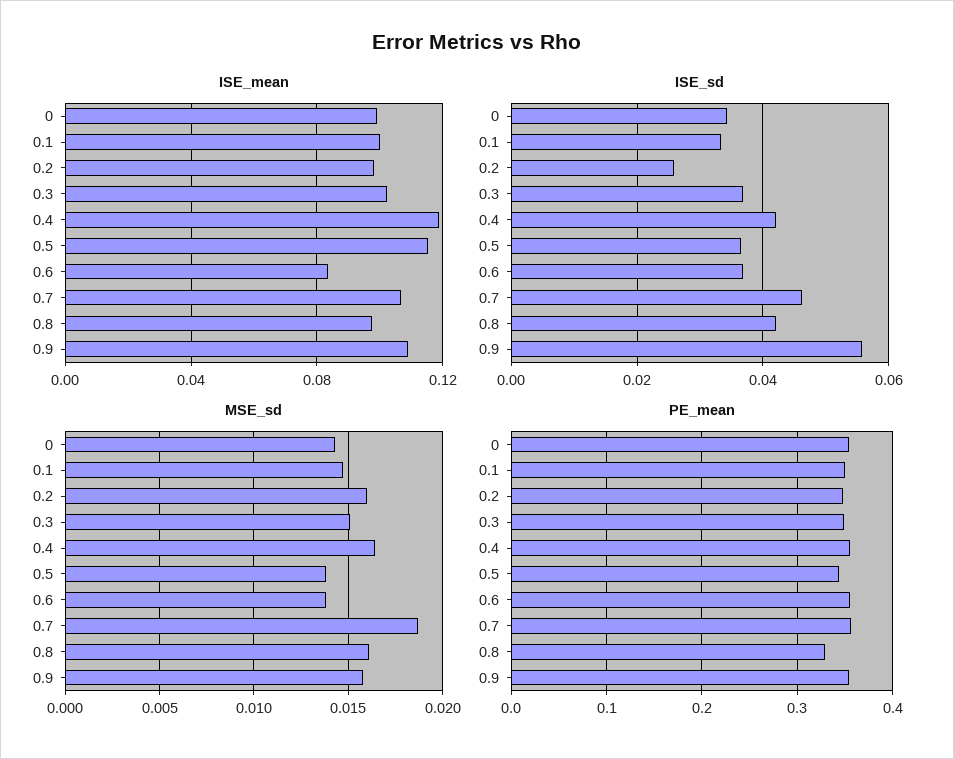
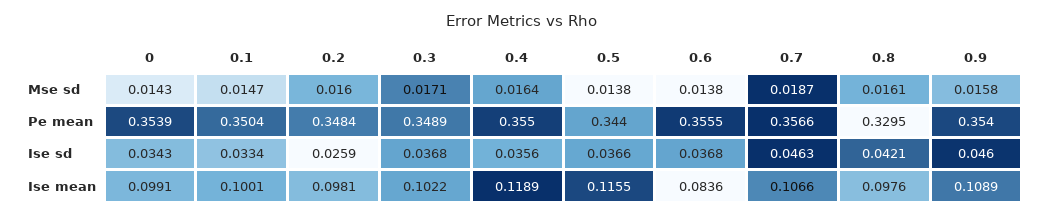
  {
    "ISE_mean": {
      "0": 0.0991,
      "0.1": 0.1001,
      "0.2": 0.0981,
      "0.3": 0.1022,
      "0.4": 0.1189,
      "0.5": 0.1155,
      "0.6": 0.0836,
      "0.7": 0.1066,
      "0.8": 0.0976,
      "0.9": 0.1089
    },
    "ISE_sd": {
      "0": 0.0343,
      "0.1": 0.0334,
      "0.2": 0.0259,
      "0.3": 0.0368,
-     "0.4": 0.042,
+     "0.4": 0.0356,
      "0.5": 0.0366,
      "0.6": 0.0368,
      "0.7": 0.0463,
      "0.8": 0.0421,
-     "0.9": 0.056
+     "0.9": 0.046
    },
    "MSE_sd": {
      "0": 0.0143,
      "0.1": 0.0147,
      "0.2": 0.016,
-     "0.3": 0.015,
+     "0.3": 0.0171,
      "0.4": 0.0164,
      "0.5": 0.0138,
      "0.6": 0.0138,
      "0.7": 0.0187,
      "0.8": 0.0161,
      "0.9": 0.0158
    },
    "PE_mean": {
      "0": 0.3539,
      "0.1": 0.3504,
      "0.2": 0.3484,
      "0.3": 0.3489,
      "0.4": 0.355,
      "0.5": 0.344,
      "0.6": 0.3555,
      "0.7": 0.3566,
      "0.8": 0.3295,
      "0.9": 0.354
    }
  }

